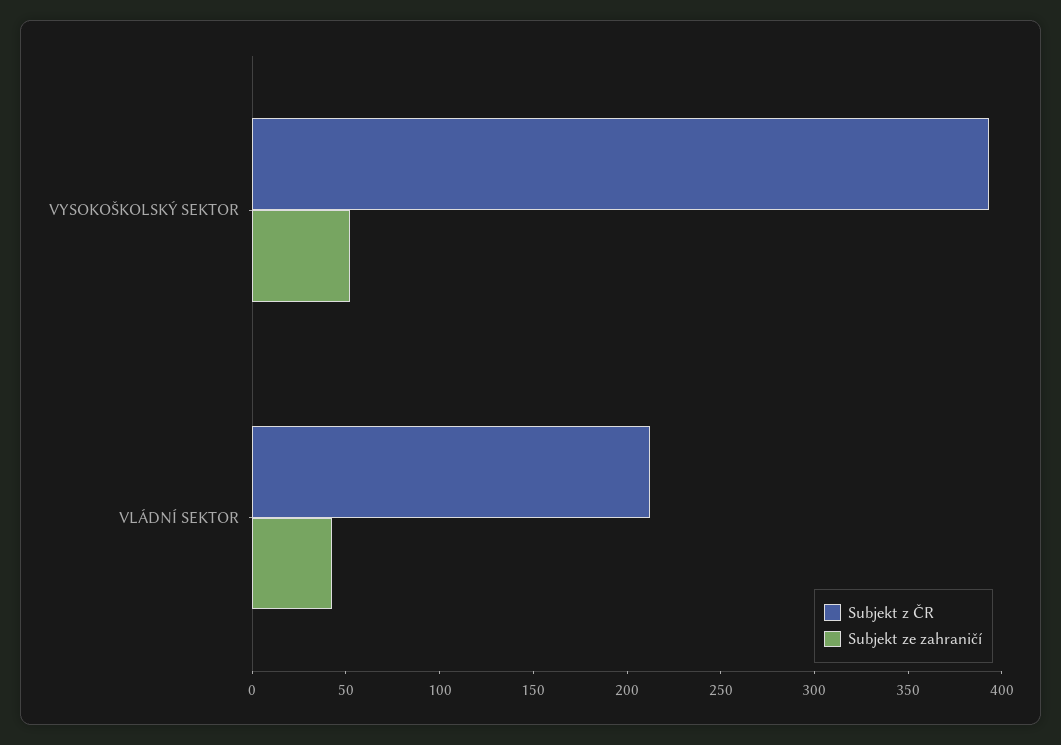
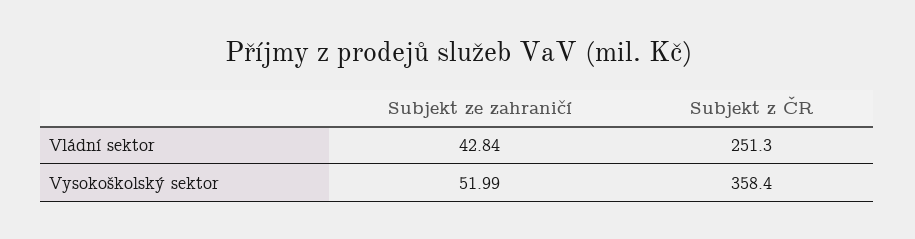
  {
    "Subjekt z ČR": {
-     "VYSOKOŠKOLSKÝ SEKTOR": 390,
+     "VYSOKOŠKOLSKÝ SEKTOR": 358.4,
-     "VLÁDNÍ SEKTOR": 210
+     "VLÁDNÍ SEKTOR": 251.3
    },
    "Subjekt ze zahraničí": {
      "VYSOKOŠKOLSKÝ SEKTOR": 51.99,
      "VLÁDNÍ SEKTOR": 42.84
    }
  }

